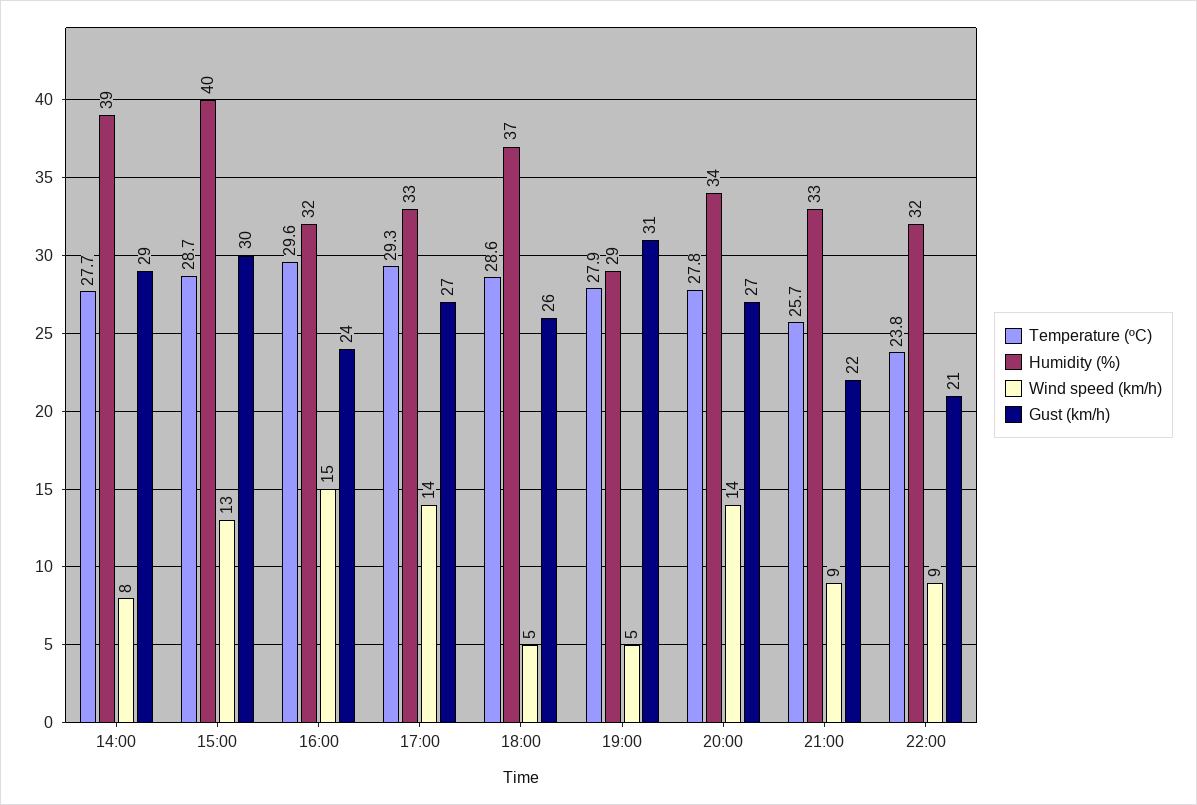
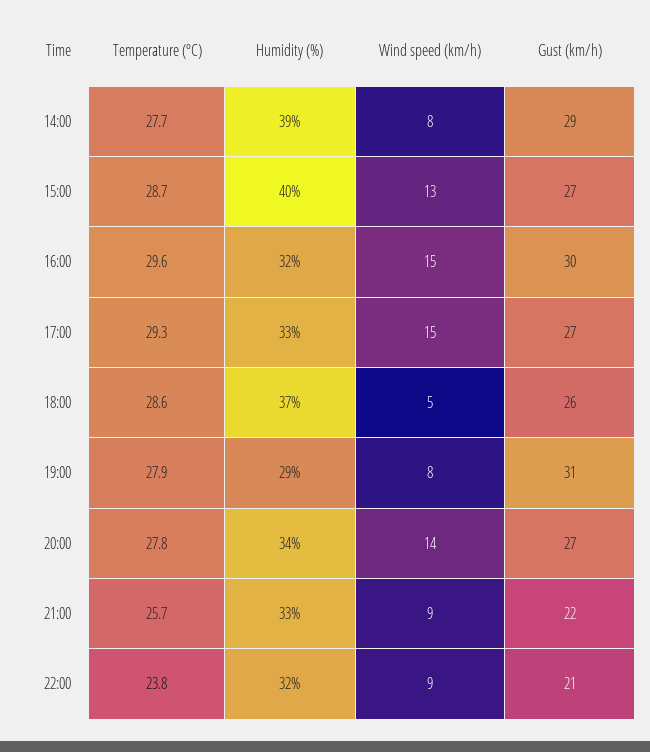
  {
    "Temperature (ºC)": {
      "14:00": 27.7,
      "15:00": 28.7,
      "16:00": 29.6,
      "17:00": 29.3,
      "18:00": 28.6,
      "19:00": 27.9,
      "20:00": 27.8,
      "21:00": 25.7,
      "22:00": 23.8
    },
    "Humidity (%)": {
      "14:00": 39,
      "15:00": 40,
      "16:00": 32,
      "17:00": 33,
      "18:00": 37,
      "19:00": 29,
      "20:00": 34,
      "21:00": 33,
      "22:00": 32
    },
    "Wind speed (km/h)": {
      "14:00": 8,
      "15:00": 13,
      "16:00": 15,
-     "17:00": 14,
+     "17:00": 15,
      "18:00": 5,
-     "19:00": 5,
+     "19:00": 8,
      "20:00": 14,
      "21:00": 9,
      "22:00": 9
    },
    "Gust (km/h)": {
      "14:00": 29,
-     "15:00": 30,
+     "15:00": 27,
-     "16:00": 24,
+     "16:00": 30,
      "17:00": 27,
      "18:00": 26,
      "19:00": 31,
      "20:00": 27,
      "21:00": 22,
      "22:00": 21
    }
  }

